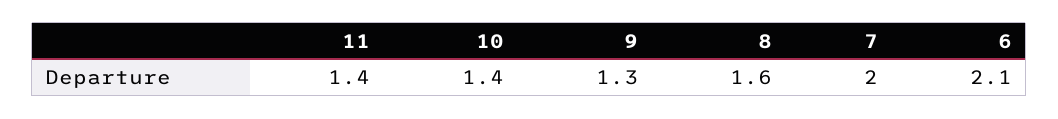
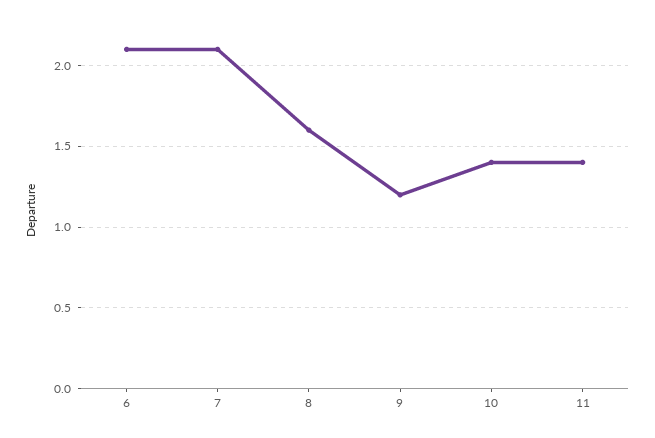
  {
    "11": 1.4,
    "10": 1.4,
-   "9": 1.3,
+   "9": 1.2,
    "8": 1.6,
-   "7": 2,
+   "7": 2.1,
    "6": 2.1
  }

